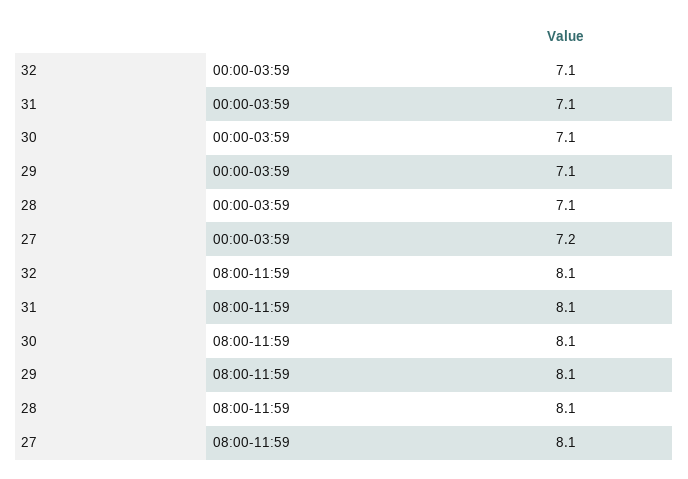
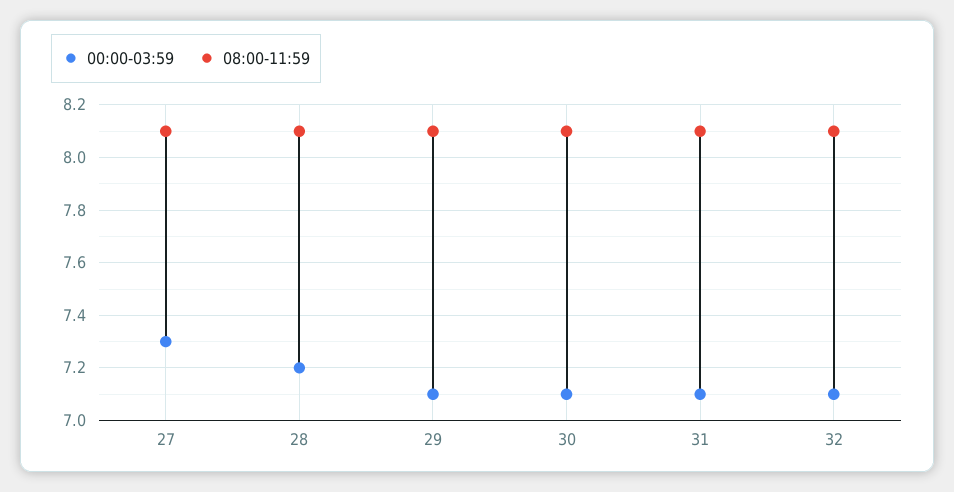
  {
    "00:00-03:59": {
      "32": 7.1,
      "31": 7.1,
      "30": 7.1,
      "29": 7.1,
-     "28": 7.1,
+     "28": 7.2,
-     "27": 7.2
+     "27": 7.3
    },
    "08:00-11:59": {
      "32": 8.1,
      "31": 8.1,
      "30": 8.1,
      "29": 8.1,
      "28": 8.1,
      "27": 8.1
    }
  }

